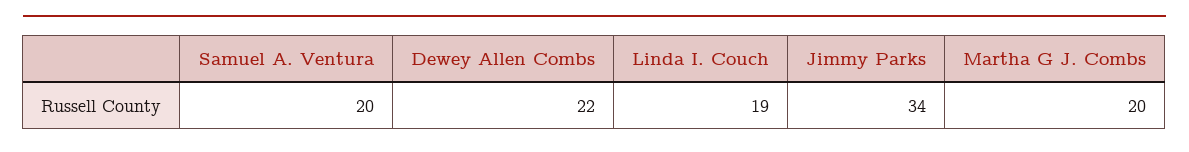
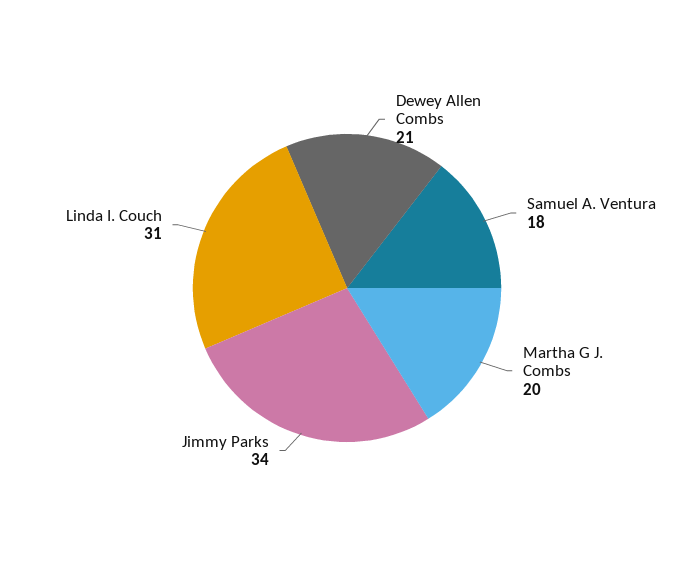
  {
-   "Samuel A. Ventura": 20,
+   "Samuel A. Ventura": 18,
-   "Dewey Allen Combs": 22,
+   "Dewey Allen Combs": 21,
-   "Linda I. Couch": 19,
+   "Linda I. Couch": 31,
    "Jimmy Parks": 34,
    "Martha G J. Combs": 20
  }

